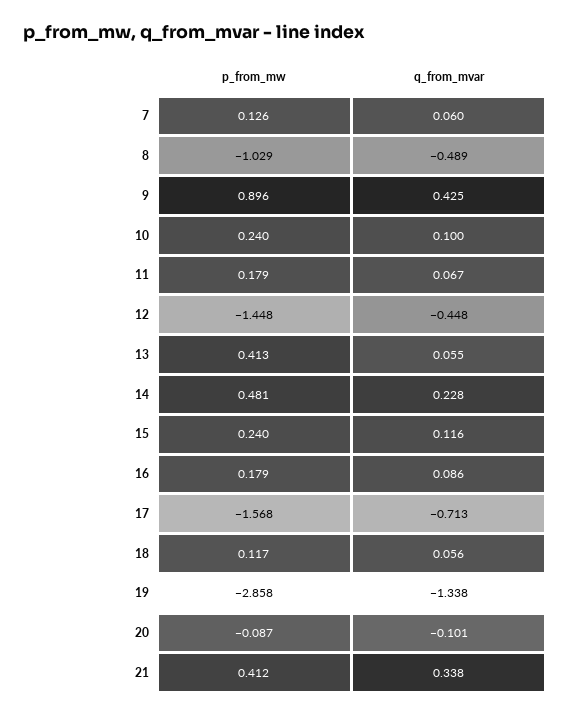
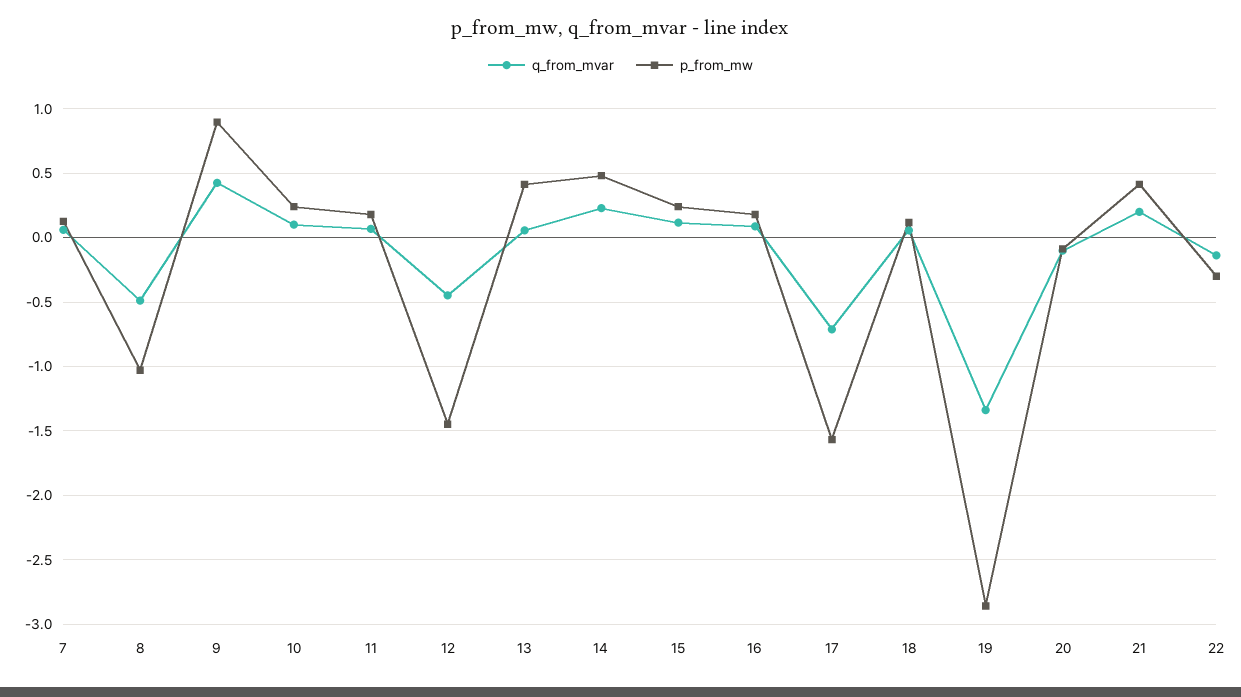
  {
    "p_from_mw": {
      "7": 0.126,
      "8": -1.029,
      "9": 0.896,
      "10": 0.24,
      "11": 0.179,
      "12": -1.448,
      "13": 0.413,
      "14": 0.481,
      "15": 0.24,
      "16": 0.179,
      "17": -1.568,
      "18": 0.117,
      "19": -2.858,
      "20": -0.087,
-     "21": 0.412
+     "21": 0.412,
+     "22": -0.3
    },
    "q_from_mvar": {
      "7": 0.06,
      "8": -0.489,
      "9": 0.425,
      "10": 0.1,
      "11": 0.067,
      "12": -0.448,
      "13": 0.055,
      "14": 0.228,
      "15": 0.116,
      "16": 0.086,
      "17": -0.713,
      "18": 0.056,
      "19": -1.338,
      "20": -0.101,
-     "21": 0.338
+     "21": 0.2,
+     "22": -0.15
    }
  }

